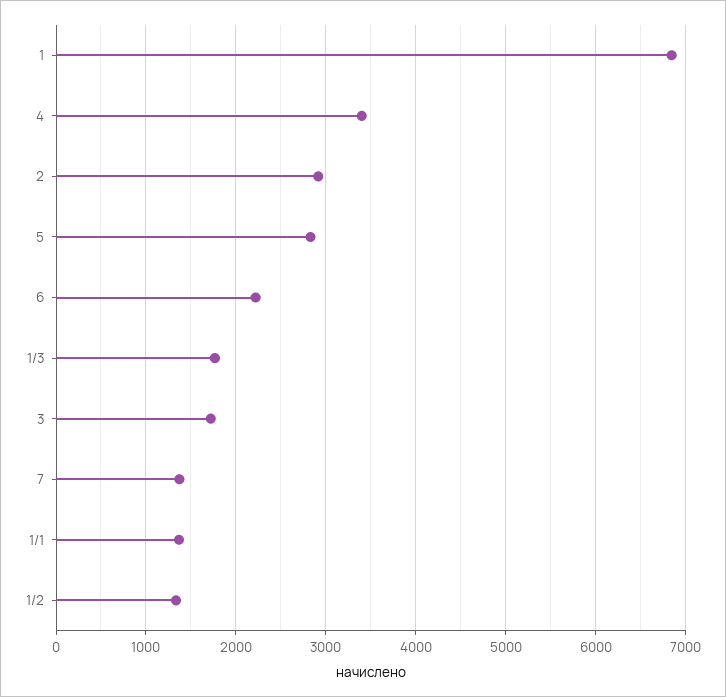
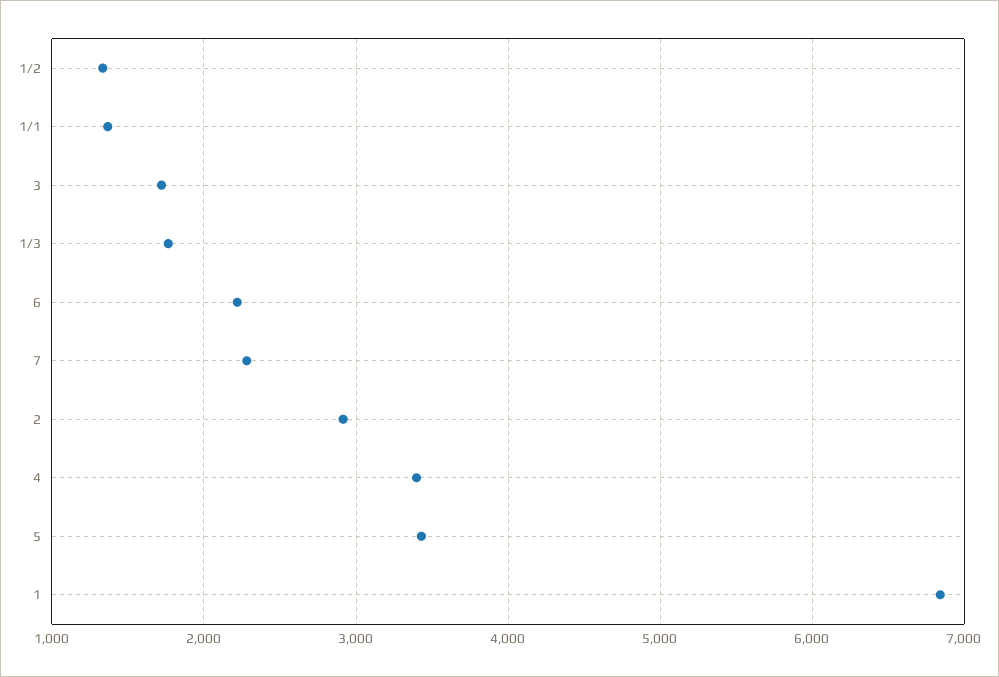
  {
    "1": 6800,
    "4": 3400,
    "2": 2900,
-   "5": 2800,
+   "5": 3400,
    "6": 2200,
    "1/3": 1800,
    "3": 1700,
-   "7": 1400,
+   "7": 2300,
    "1/1": 1400,
    "1/2": 1300
  }

